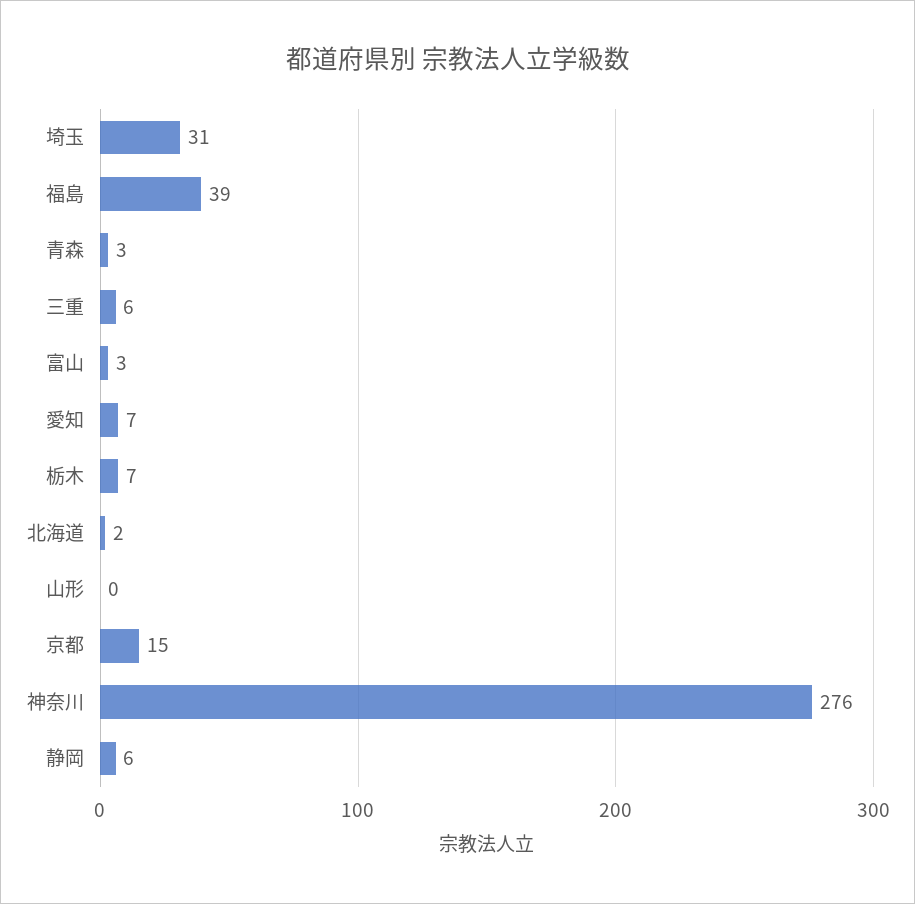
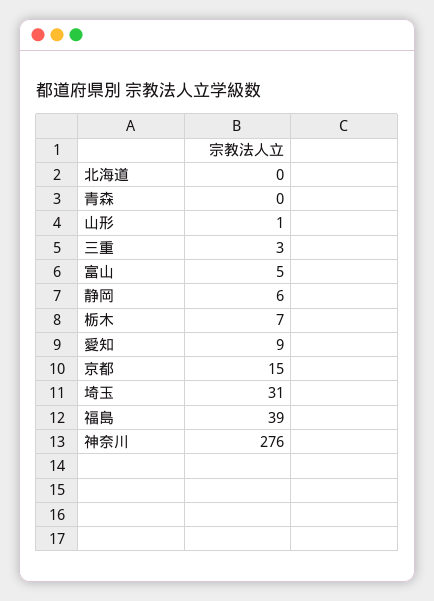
  {
    "埼玉": 31,
    "福島": 39,
-   "青森": 3,
+   "青森": 0,
-   "三重": 6,
+   "三重": 3,
-   "富山": 3,
+   "富山": 5,
-   "愛知": 7,
+   "愛知": 9,
    "栃木": 7,
-   "北海道": 2,
+   "北海道": 0,
-   "山形": 0,
+   "山形": 1,
    "京都": 15,
    "神奈川": 276,
    "静岡": 6
  }

